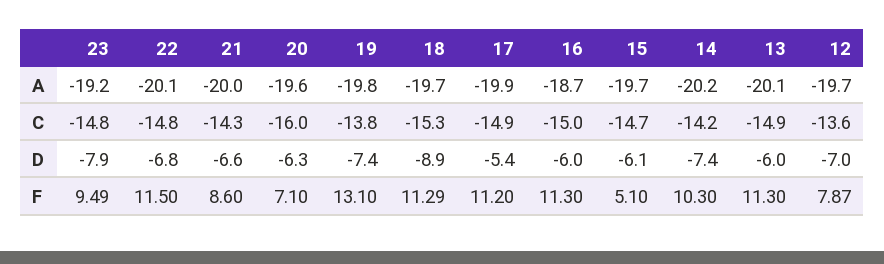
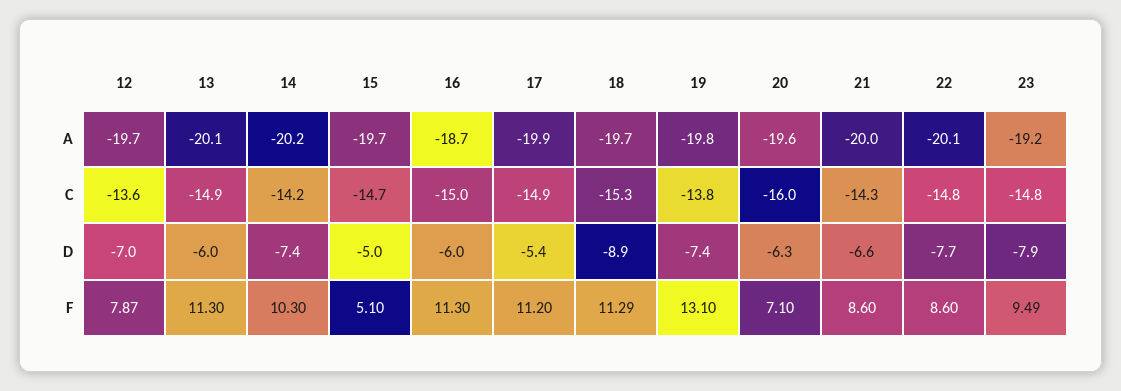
  {
    "23": {
      "A": -19.2,
      "C": -14.8,
      "D": -7.9,
      "F": 9.49
    },
    "22": {
      "A": -20.1,
      "C": -14.8,
-     "D": -6.8,
+     "D": -7.7,
-     "F": 11.5
+     "F": 8.6
    },
    "21": {
      "A": -20,
      "C": -14.3,
      "D": -6.6,
      "F": 8.6
    },
    "20": {
      "A": -19.6,
      "C": -16,
      "D": -6.3,
      "F": 7.1
    },
    "19": {
      "A": -19.8,
      "C": -13.8,
      "D": -7.4,
      "F": 13.1
    },
    "18": {
      "A": -19.7,
      "C": -15.3,
      "D": -8.9,
      "F": 11.29
    },
    "17": {
      "A": -19.9,
      "C": -14.9,
      "D": -5.4,
      "F": 11.2
    },
    "16": {
      "A": -18.7,
      "C": -15,
      "D": -6,
      "F": 11.3
    },
    "15": {
      "A": -19.7,
      "C": -14.7,
-     "D": -6.1,
+     "D": -5,
      "F": 5.1
    },
    "14": {
      "A": -20.2,
      "C": -14.2,
      "D": -7.4,
      "F": 10.3
    },
    "13": {
      "A": -20.1,
      "C": -14.9,
      "D": -6,
      "F": 11.3
    },
    "12": {
      "A": -19.7,
      "C": -13.6,
      "D": -7,
      "F": 7.87
    }
  }

